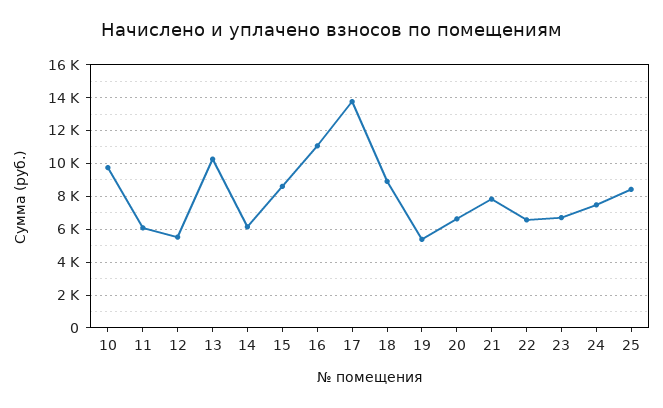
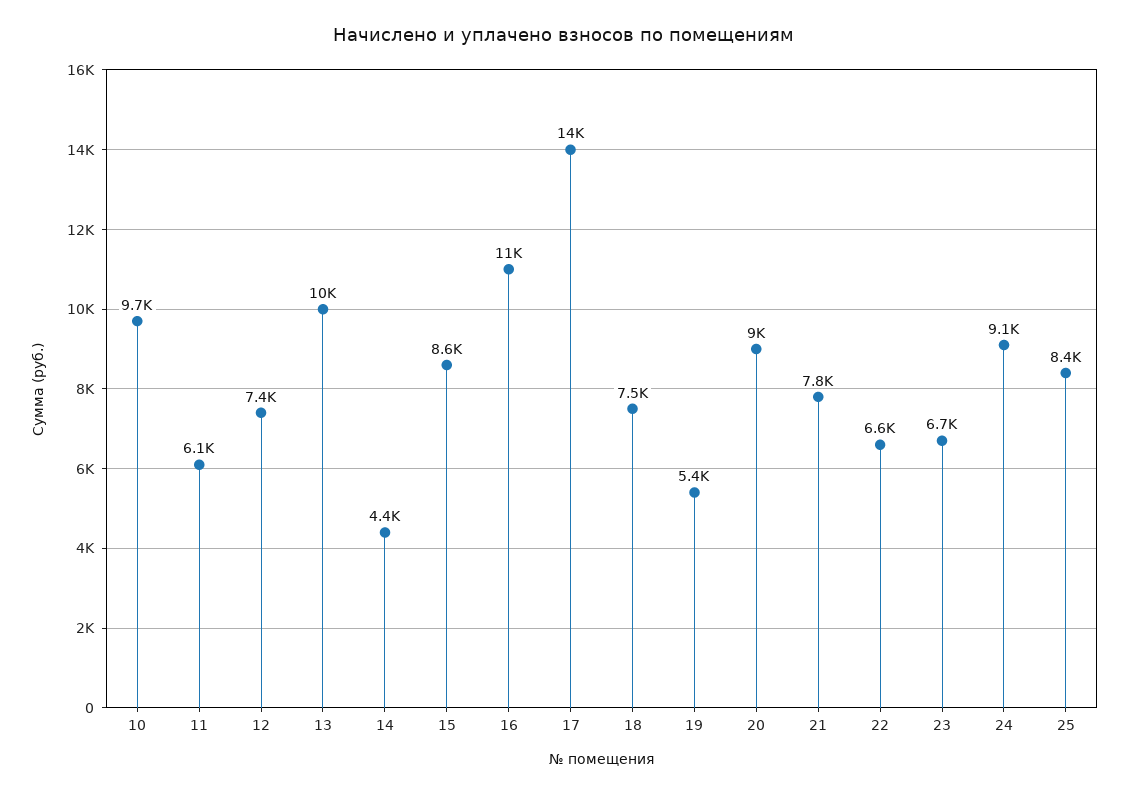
  {
    "10": 9700,
    "11": 6100,
-   "12": 5500,
+   "12": 7400,
    "13": 10000,
-   "14": 6000,
+   "14": 4400,
    "15": 8600,
    "16": 11000,
    "17": 14000,
-   "18": 9000,
+   "18": 7500,
    "19": 5400,
-   "20": 6500,
+   "20": 9000,
    "21": 7800,
    "22": 6600,
    "23": 6700,
-   "24": 7500,
+   "24": 9100,
    "25": 8400
  }

